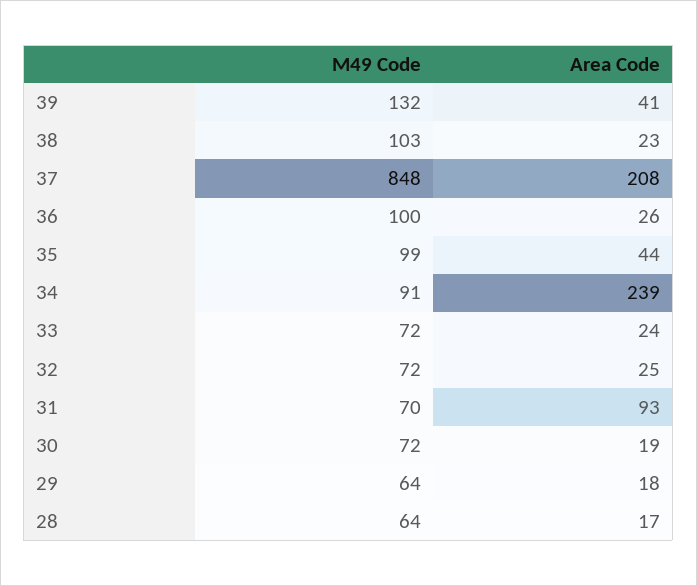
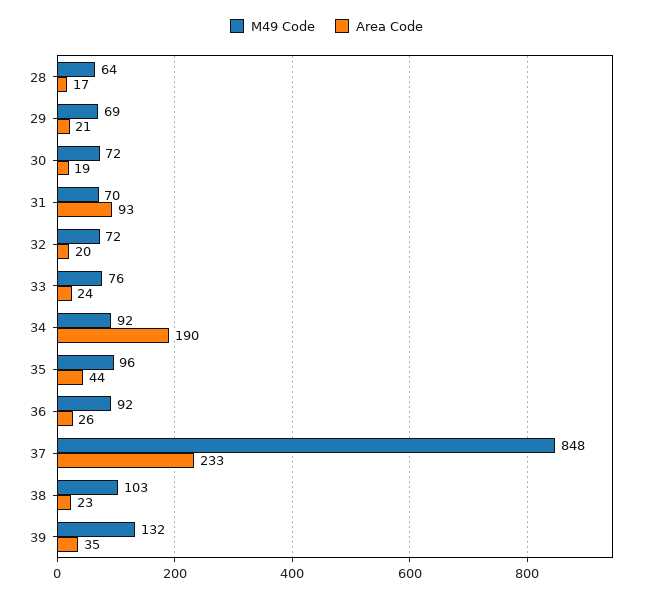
  {
    "M49 Code": {
      "39": 132,
      "38": 103,
      "37": 848,
-     "36": 100,
+     "36": 92,
-     "35": 99,
+     "35": 96,
-     "34": 91,
+     "34": 92,
-     "33": 72,
+     "33": 76,
      "32": 72,
      "31": 70,
      "30": 72,
-     "29": 64,
+     "29": 69,
      "28": 64
    },
    "Area Code": {
-     "39": 41,
+     "39": 35,
      "38": 23,
-     "37": 208,
+     "37": 233,
      "36": 26,
      "35": 44,
-     "34": 239,
+     "34": 190,
      "33": 24,
-     "32": 25,
+     "32": 20,
      "31": 93,
      "30": 19,
-     "29": 18,
+     "29": 21,
      "28": 17
    }
  }

